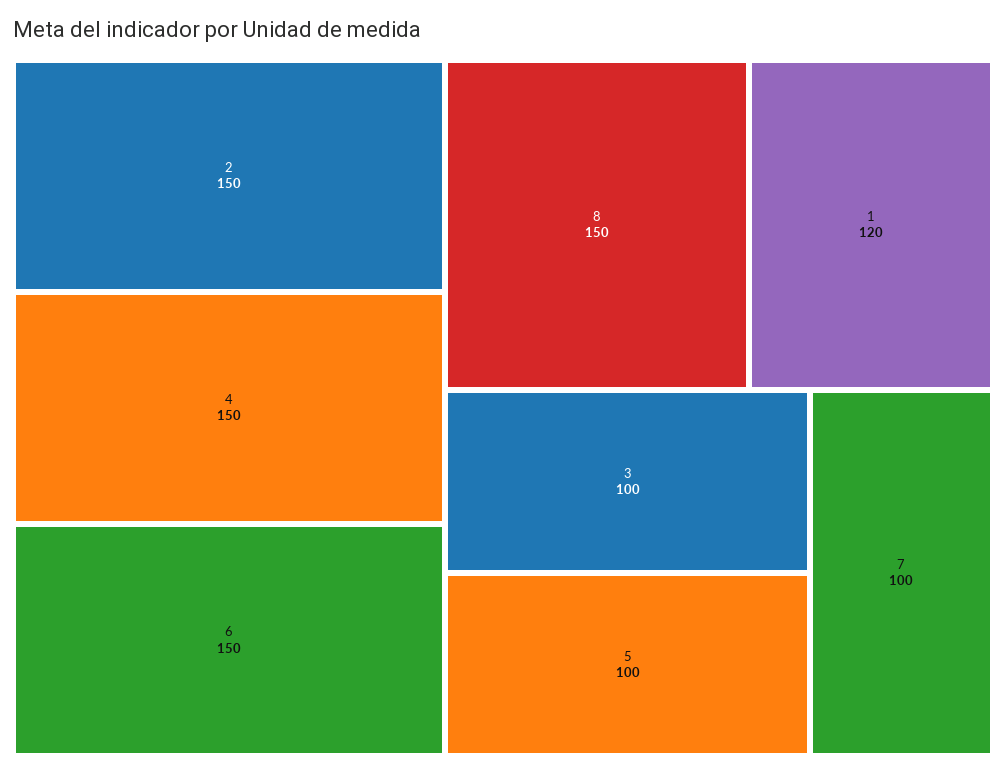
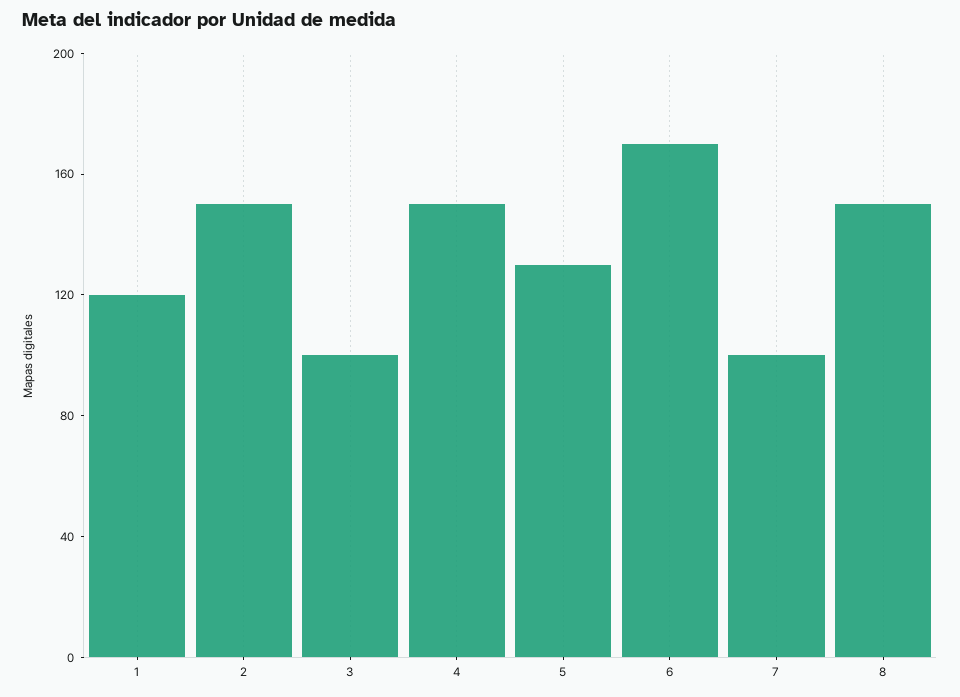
  {
    "2": 150,
    "4": 150,
-   "6": 150,
+   "6": 170,
    "8": 150,
    "1": 120,
    "3": 100,
-   "5": 100,
+   "5": 130,
    "7": 100
  }

